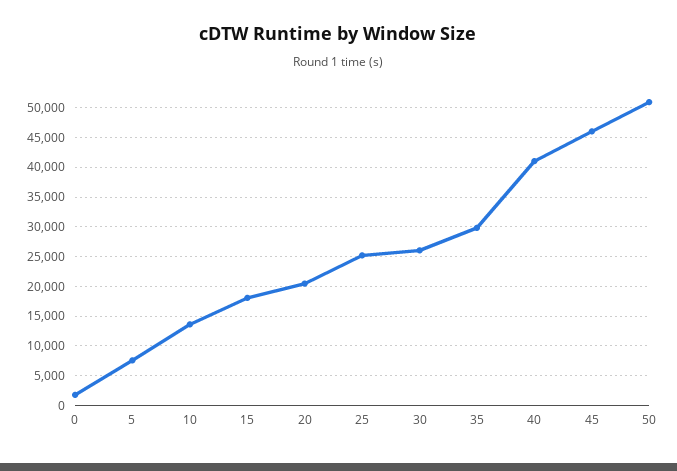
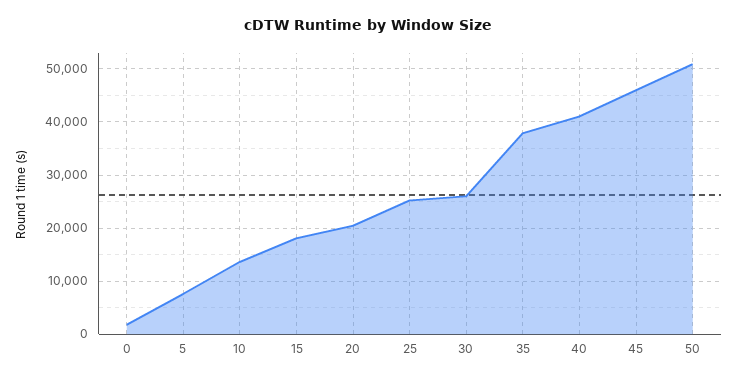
  {
    "0": 2000,
    "5": 8000,
    "10": 14000,
    "15": 18000,
    "20": 20000,
    "25": 26000,
    "30": 26000,
-   "35": 30000,
+   "35": 38000,
    "40": 42000,
    "45": 46000,
    "50": 50000
  }

